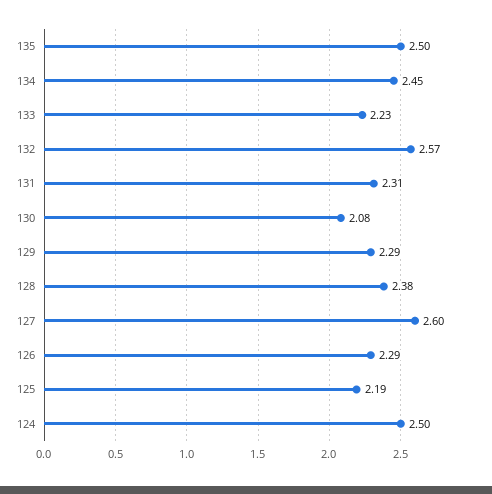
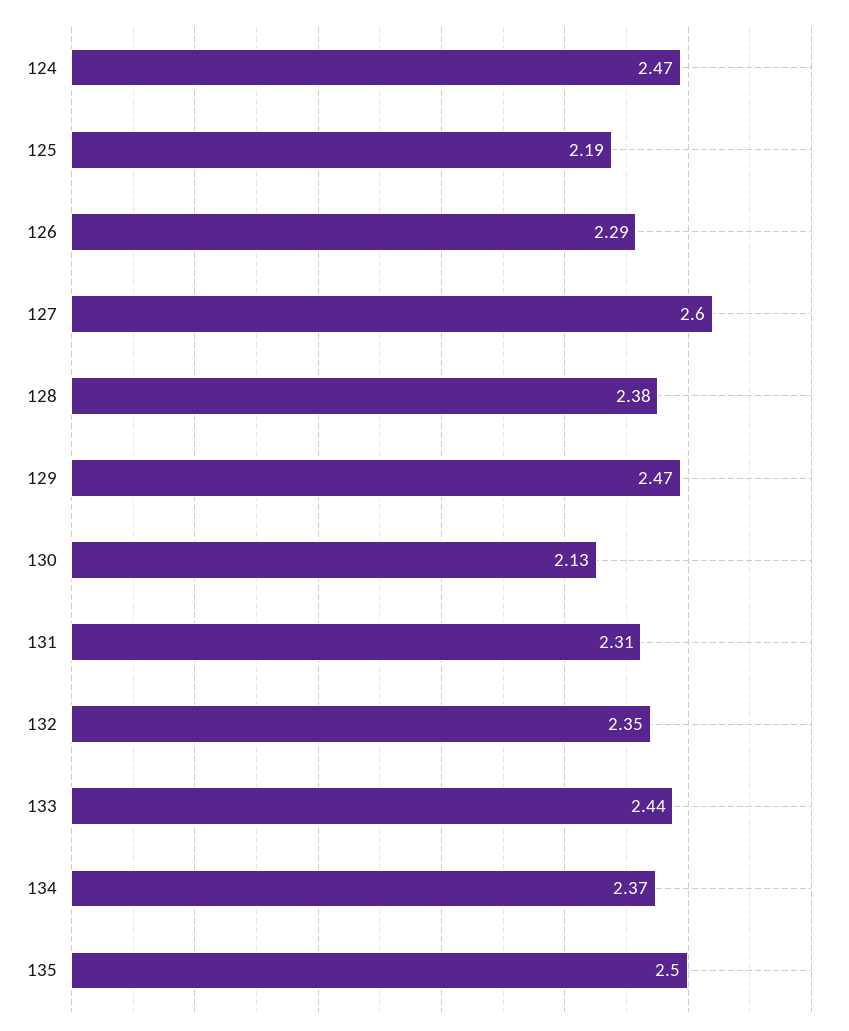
  {
    "135": 2.5,
-   "134": 2.45,
+   "134": 2.37,
-   "133": 2.23,
+   "133": 2.44,
-   "132": 2.57,
+   "132": 2.35,
    "131": 2.31,
-   "130": 2.08,
+   "130": 2.13,
-   "129": 2.29,
+   "129": 2.47,
    "128": 2.38,
    "127": 2.6,
    "126": 2.29,
    "125": 2.19,
-   "124": 2.5
+   "124": 2.47
  }

